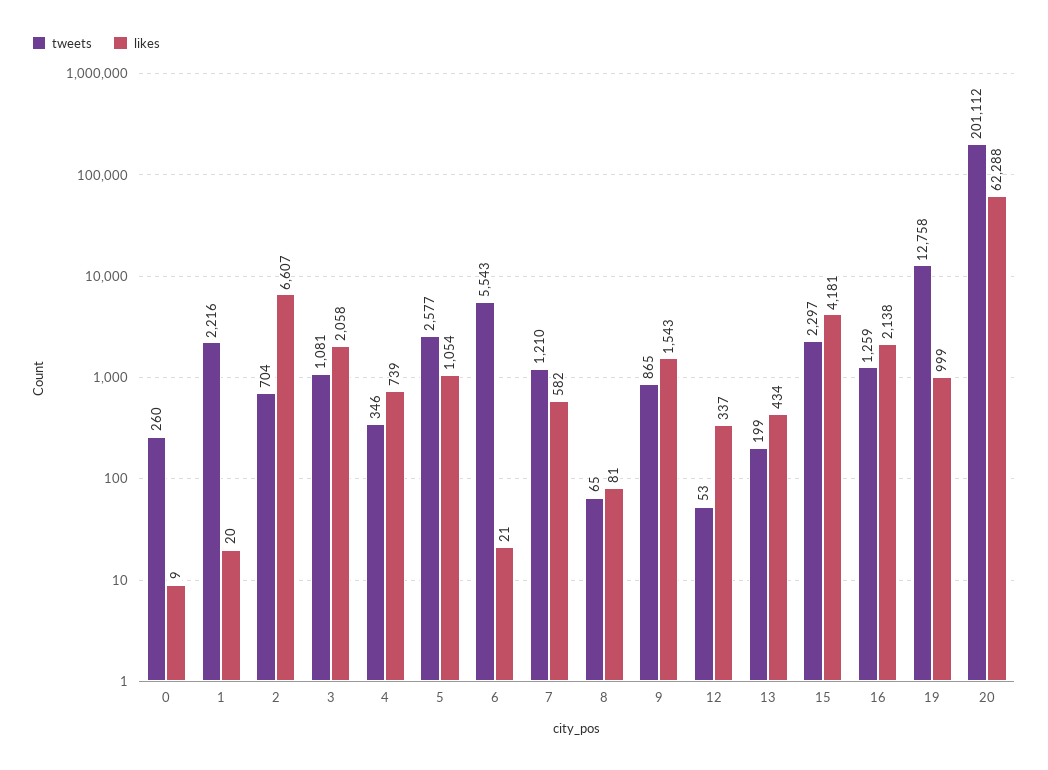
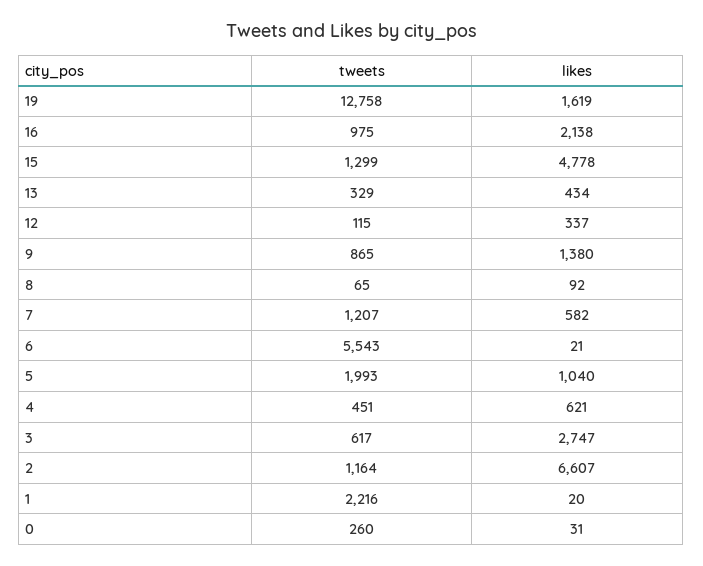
  {
    "tweets": {
      "0": 260,
      "1": 2216,
-     "2": 704,
+     "2": 1164,
-     "3": 1081,
+     "3": 617,
-     "4": 346,
+     "4": 451,
-     "5": 2577,
+     "5": 1993,
      "6": 5543,
-     "7": 1210,
+     "7": 1207,
      "8": 65,
      "9": 865,
-     "12": 53,
+     "12": 115,
-     "13": 199,
+     "13": 329,
-     "15": 2297,
+     "15": 1299,
-     "16": 1259,
+     "16": 975,
-     "19": 12758,
+     "19": 12758
-     "20": 201112
    },
    "likes": {
-     "0": 9,
+     "0": 31,
      "1": 20,
      "2": 6607,
-     "3": 2058,
+     "3": 2747,
-     "4": 739,
+     "4": 621,
-     "5": 1054,
+     "5": 1040,
      "6": 21,
      "7": 582,
-     "8": 81,
+     "8": 92,
-     "9": 1543,
+     "9": 1380,
      "12": 337,
      "13": 434,
-     "15": 4181,
+     "15": 4778,
      "16": 2138,
-     "19": 999,
+     "19": 1619
-     "20": 62288
    }
  }

